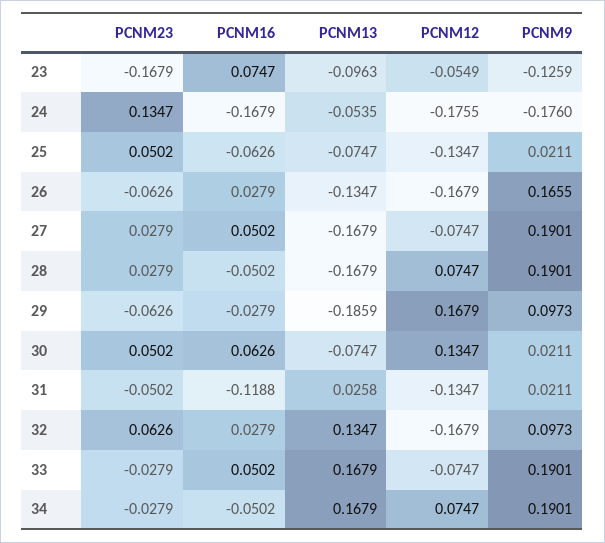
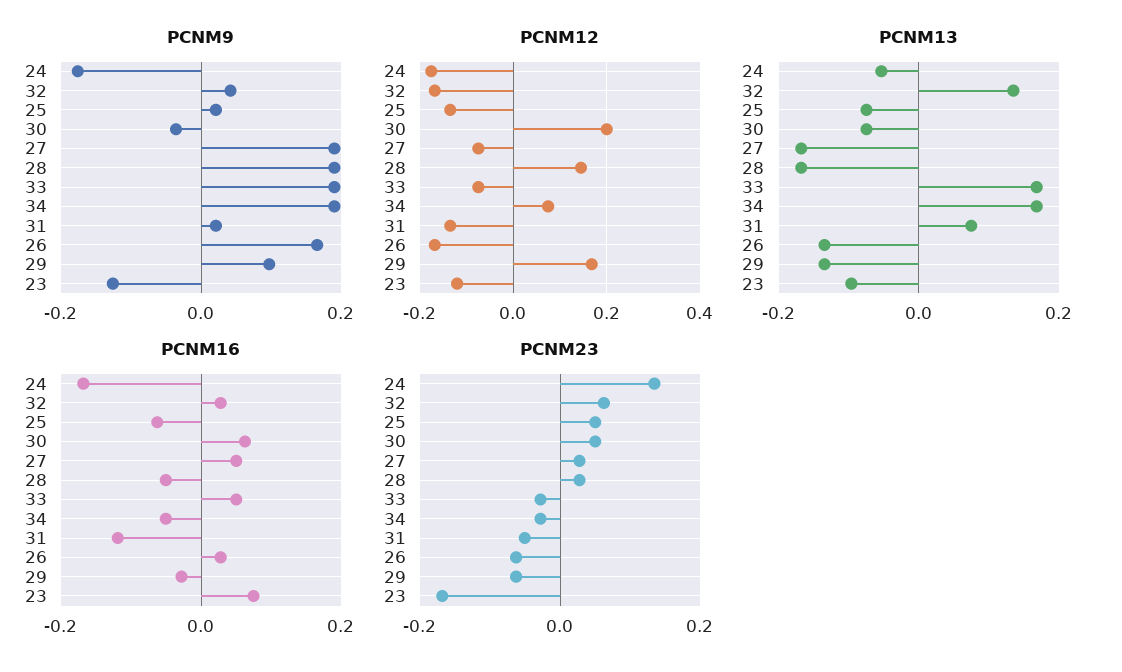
  {
    "PCNM23": {
      "23": -0.1679,
      "24": 0.1347,
      "25": 0.0502,
      "26": -0.0626,
      "27": 0.0279,
      "28": 0.0279,
      "29": -0.0626,
      "30": 0.0502,
      "31": -0.0502,
      "32": 0.0626,
      "33": -0.0279,
      "34": -0.0279
    },
    "PCNM16": {
      "23": 0.0747,
      "24": -0.1679,
      "25": -0.0626,
      "26": 0.0279,
      "27": 0.0502,
      "28": -0.0502,
      "29": -0.0279,
      "30": 0.0626,
      "31": -0.1188,
      "32": 0.0279,
      "33": 0.0502,
      "34": -0.0502
    },
    "PCNM13": {
      "23": -0.0963,
      "24": -0.0535,
      "25": -0.0747,
      "26": -0.1347,
      "27": -0.1679,
      "28": -0.1679,
-     "29": -0.1859,
+     "29": -0.14,
      "30": -0.0747,
-     "31": 0.0258,
+     "31": 0.08,
      "32": 0.1347,
      "33": 0.1679,
      "34": 0.1679
    },
    "PCNM12": {
-     "23": -0.0549,
+     "23": -0.12,
      "24": -0.1755,
      "25": -0.1347,
      "26": -0.1679,
      "27": -0.0747,
-     "28": 0.0747,
+     "28": 0.14,
      "29": 0.1679,
-     "30": 0.1347,
+     "30": 0.2,
      "31": -0.1347,
      "32": -0.1679,
      "33": -0.0747,
      "34": 0.0747
    },
    "PCNM9": {
      "23": -0.1259,
      "24": -0.176,
      "25": 0.0211,
      "26": 0.1655,
      "27": 0.1901,
      "28": 0.1901,
      "29": 0.0973,
-     "30": 0.0211,
+     "30": -0.04,
      "31": 0.0211,
-     "32": 0.0973,
+     "32": 0.04,
      "33": 0.1901,
      "34": 0.1901
    }
  }

